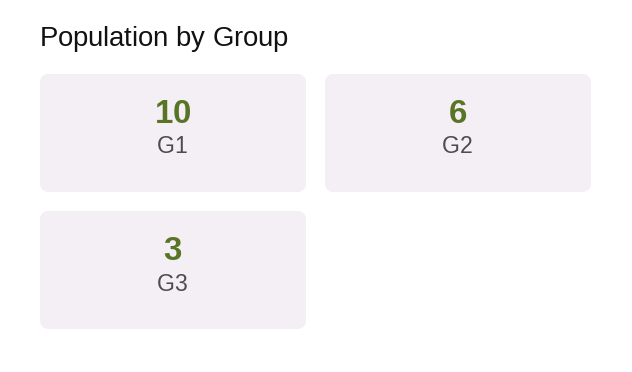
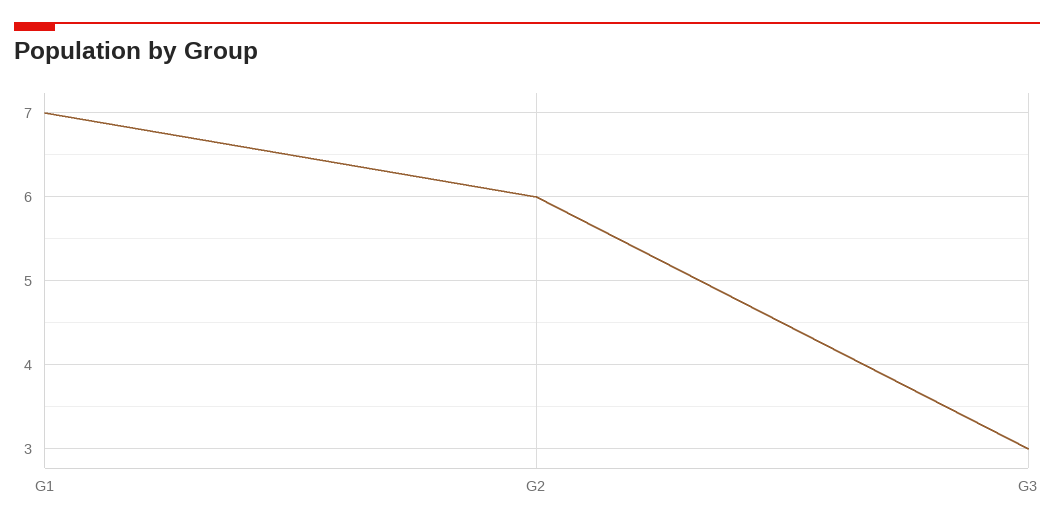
  {
-   "G1": 10,
+   "G1": 7,
    "G2": 6,
    "G3": 3
  }

